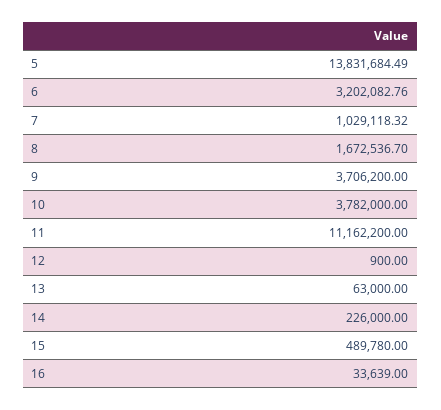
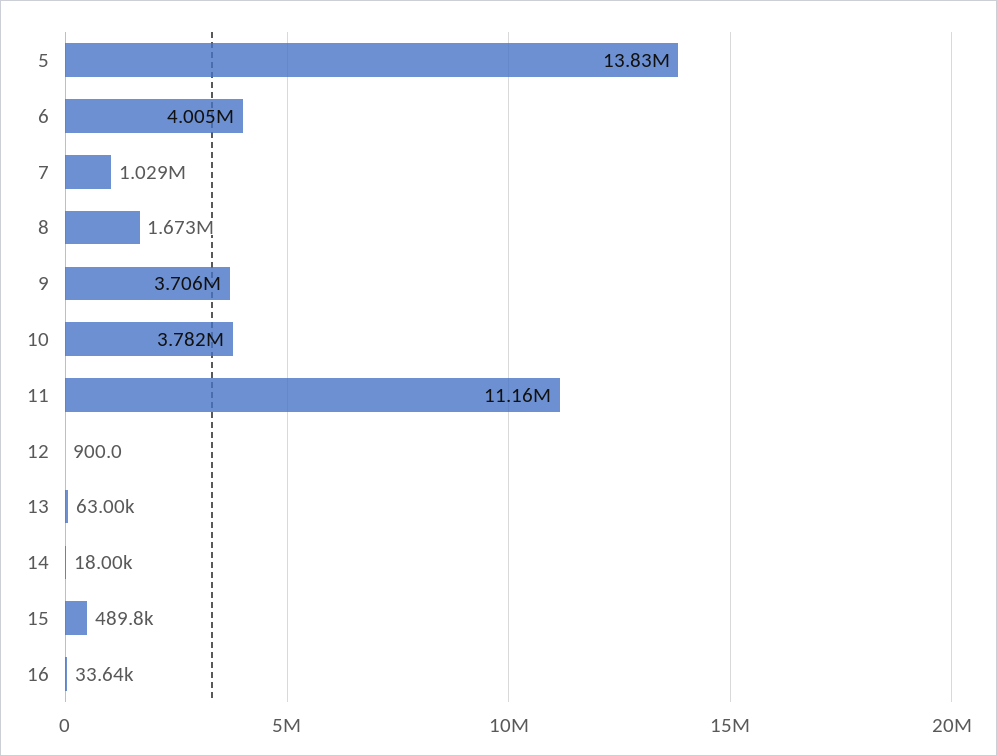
  {
    "5": 13831684.49,
-   "6": 3202082.76,
+   "6": 4005000,
    "7": 1029118.32,
    "8": 1672536.7,
    "9": 3706200,
    "10": 3782000,
    "11": 11162200,
    "12": 900,
    "13": 63000,
-   "14": 226000,
+   "14": 18000,
    "15": 489780,
    "16": 33639
  }

